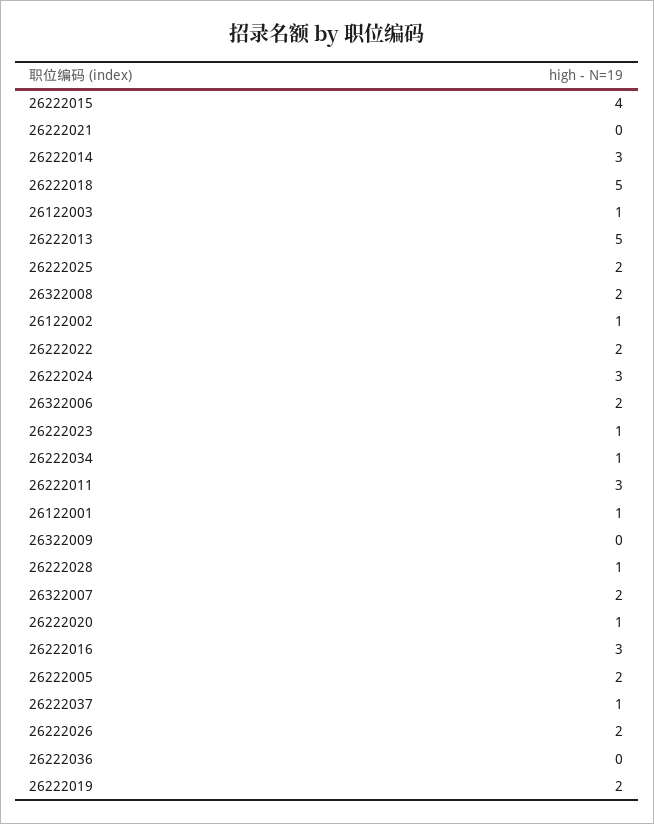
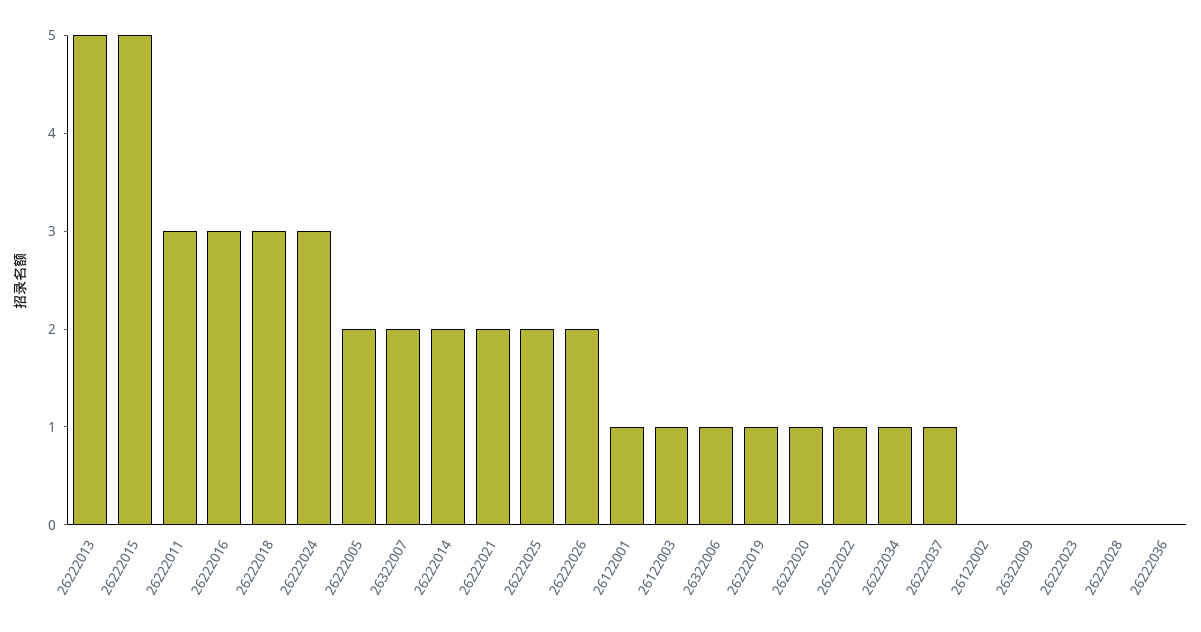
  {
-   "26222015": 4,
+   "26222015": 5,
-   "26222021": 0,
+   "26222021": 2,
-   "26222014": 3,
+   "26222014": 2,
-   "26222018": 5,
+   "26222018": 3,
    "26122003": 1,
    "26222013": 5,
    "26222025": 2,
-   "26322008": 2,
-   "26122002": 1,
+   "26122002": 0,
-   "26222022": 2,
+   "26222022": 1,
    "26222024": 3,
-   "26322006": 2,
+   "26322006": 1,
-   "26222023": 1,
+   "26222023": 0,
    "26222034": 1,
    "26222011": 3,
    "26122001": 1,
    "26322009": 0,
-   "26222028": 1,
+   "26222028": 0,
    "26322007": 2,
    "26222020": 1,
    "26222016": 3,
    "26222005": 2,
    "26222037": 1,
    "26222026": 2,
    "26222036": 0,
-   "26222019": 2
+   "26222019": 1
  }

